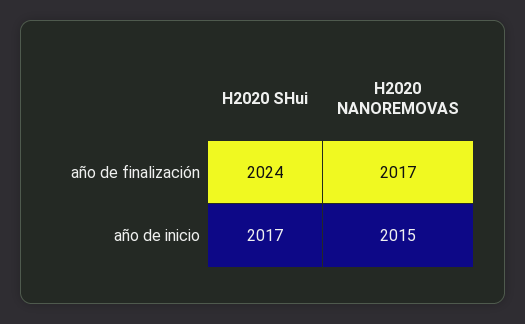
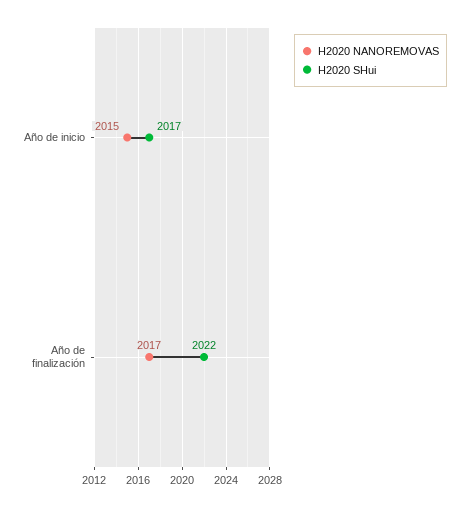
  {
    "H2020 SHui": {
-     "año de finalización": 2024,
+     "año de finalización": 2022,
      "año de inicio": 2017
    },
    "H2020 NANOREMOVAS": {
      "año de finalización": 2017,
      "año de inicio": 2015
    }
  }

